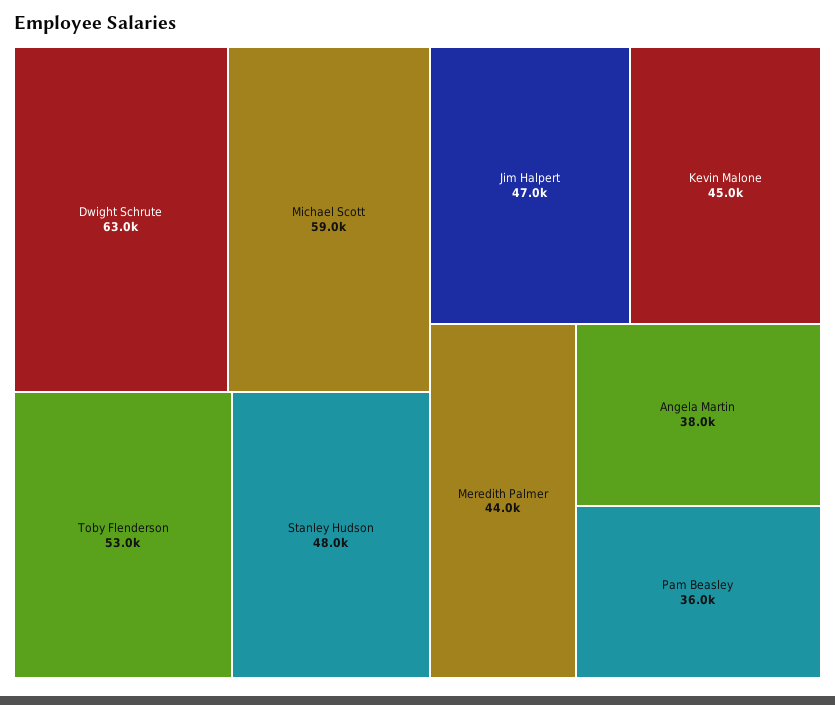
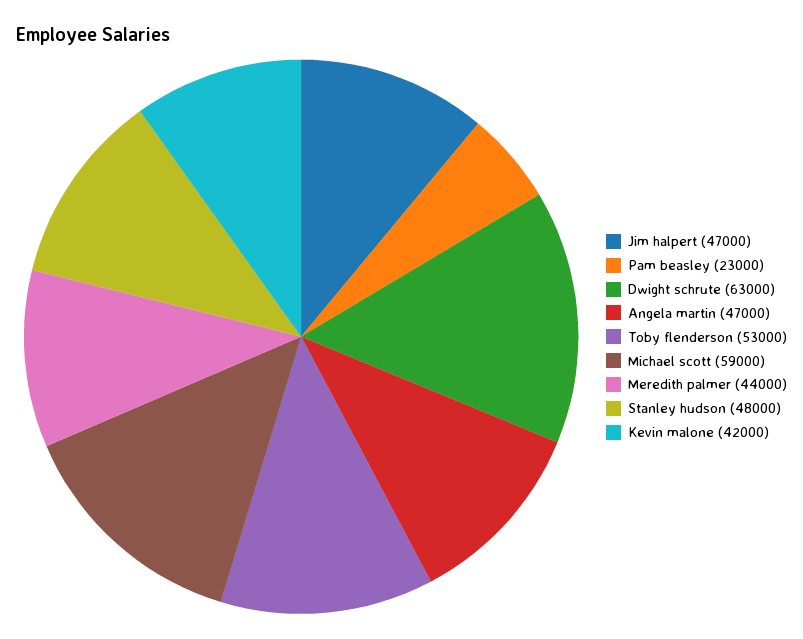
  {
    "Dwight Schrute": 63000,
    "Michael Scott": 59000,
    "Toby Flenderson": 53000,
    "Stanley Hudson": 48000,
    "Jim Halpert": 47000,
-   "Kevin Malone": 45000,
+   "Kevin Malone": 42000,
    "Meredith Palmer": 44000,
-   "Angela Martin": 38000,
+   "Angela Martin": 47000,
-   "Pam Beasley": 36000
+   "Pam Beasley": 23000
  }

